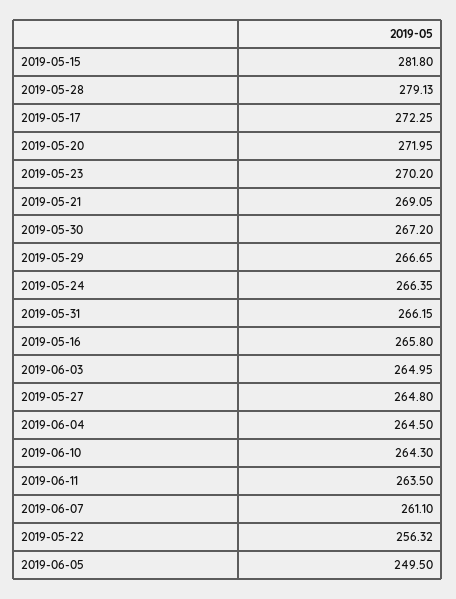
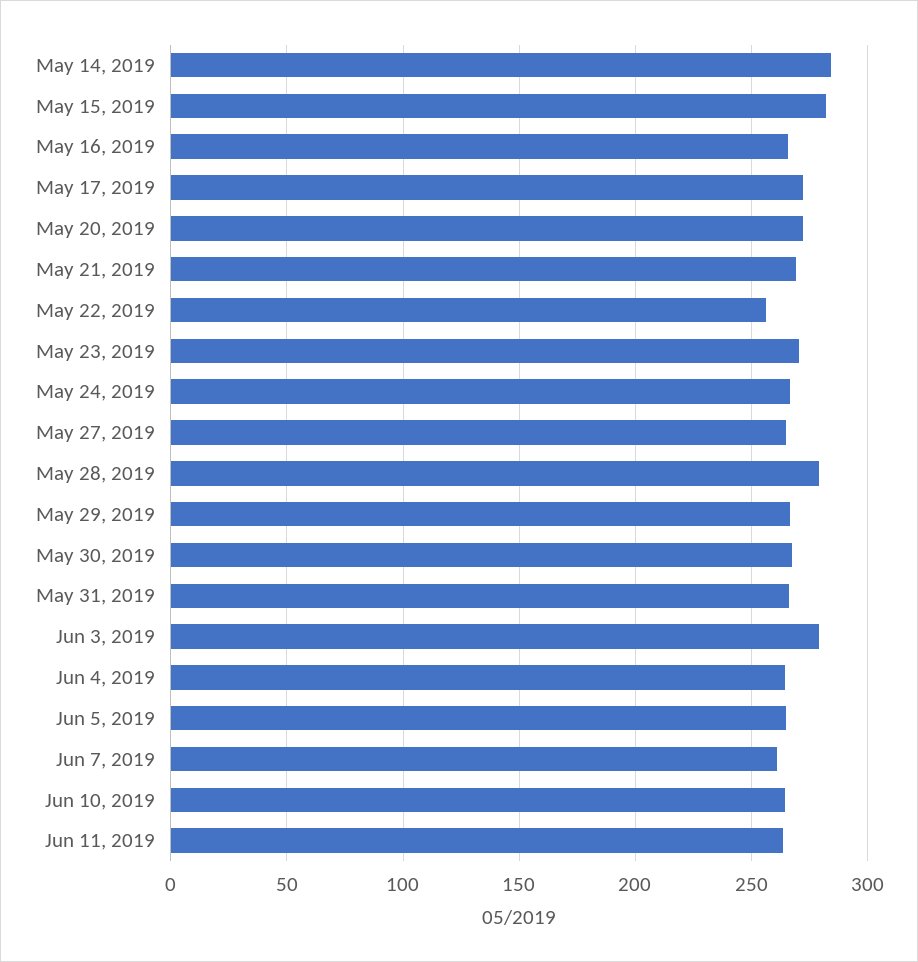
  {
    "2019-05-15": 281.8,
    "2019-05-28": 279.13,
    "2019-05-17": 272.25,
    "2019-05-20": 271.95,
    "2019-05-23": 270.2,
    "2019-05-21": 269.05,
    "2019-05-30": 267.2,
    "2019-05-29": 266.65,
    "2019-05-24": 266.35,
    "2019-05-31": 266.15,
    "2019-05-16": 265.8,
-   "2019-06-03": 264.95,
+   "2019-06-03": 280,
    "2019-05-27": 264.8,
    "2019-06-04": 264.5,
    "2019-06-10": 264.3,
    "2019-06-11": 263.5,
    "2019-06-07": 261.1,
    "2019-05-22": 256.32,
-   "2019-06-05": 249.5
+   "2019-06-05": 265,
+   "May 14, 2019": 285
  }

